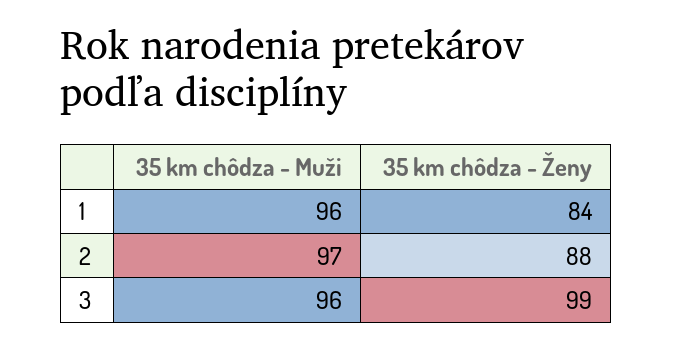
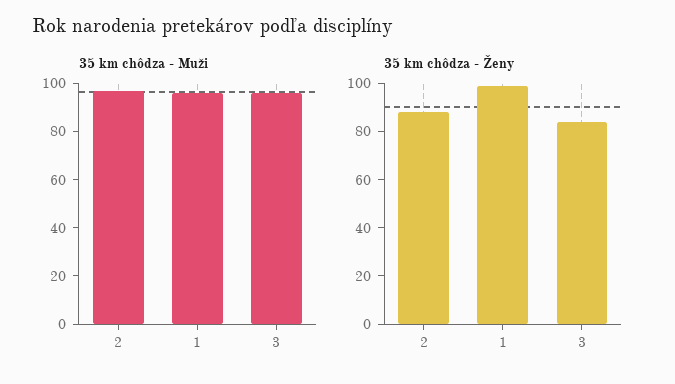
  {
    "35 km chôdza - Muži": {
      "1": 96,
      "2": 97,
      "3": 96
    },
    "35 km chôdza - Ženy": {
-     "1": 84,
+     "1": 100,
      "2": 88,
-     "3": 99
+     "3": 85
    }
  }

